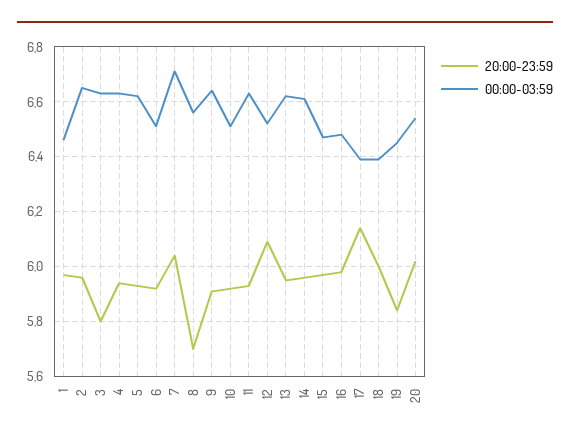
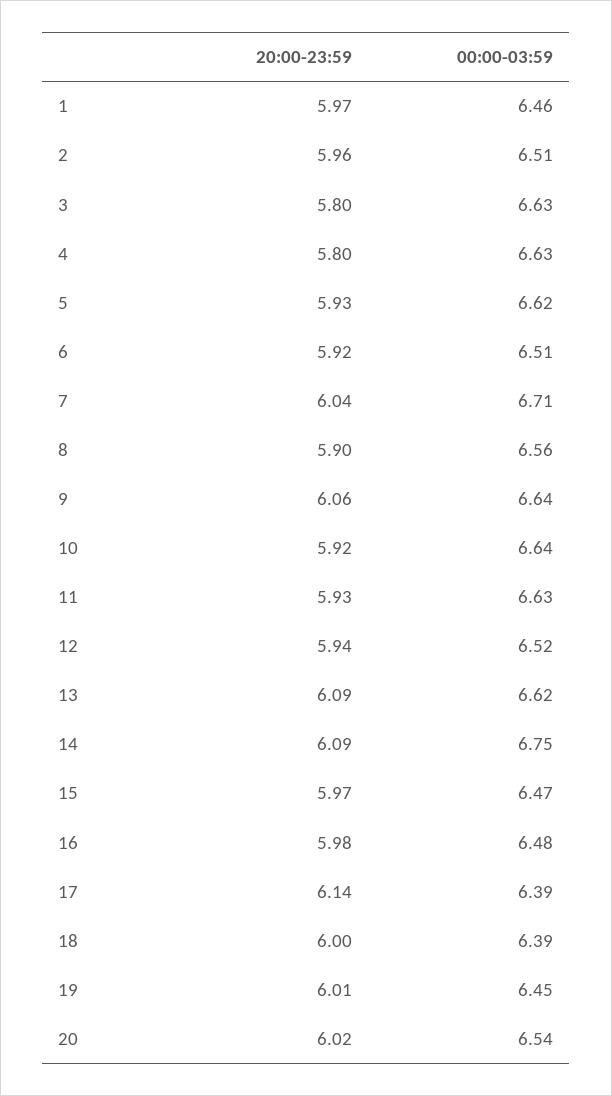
  {
    "20:00-23:59": {
      "1": 5.97,
      "2": 5.96,
      "3": 5.8,
-     "4": 5.95,
+     "4": 5.8,
      "5": 5.93,
      "6": 5.92,
      "7": 6.04,
-     "8": 5.7,
+     "8": 5.9,
-     "9": 5.9,
+     "9": 6.06,
      "10": 5.92,
      "11": 5.93,
-     "12": 6.1,
+     "12": 5.94,
-     "13": 5.95,
+     "13": 6.09,
-     "14": 5.95,
+     "14": 6.09,
      "15": 5.97,
      "16": 5.98,
      "17": 6.14,
      "18": 6,
-     "19": 5.85,
+     "19": 6.01,
      "20": 6.02
    },
    "00:00-03:59": {
      "1": 6.46,
-     "2": 6.65,
+     "2": 6.51,
      "3": 6.63,
      "4": 6.63,
      "5": 6.62,
      "6": 6.51,
      "7": 6.71,
      "8": 6.56,
      "9": 6.64,
-     "10": 6.5,
+     "10": 6.64,
      "11": 6.63,
      "12": 6.52,
      "13": 6.62,
-     "14": 6.6,
+     "14": 6.75,
      "15": 6.47,
      "16": 6.48,
      "17": 6.39,
      "18": 6.39,
      "19": 6.45,
      "20": 6.54
    }
  }

